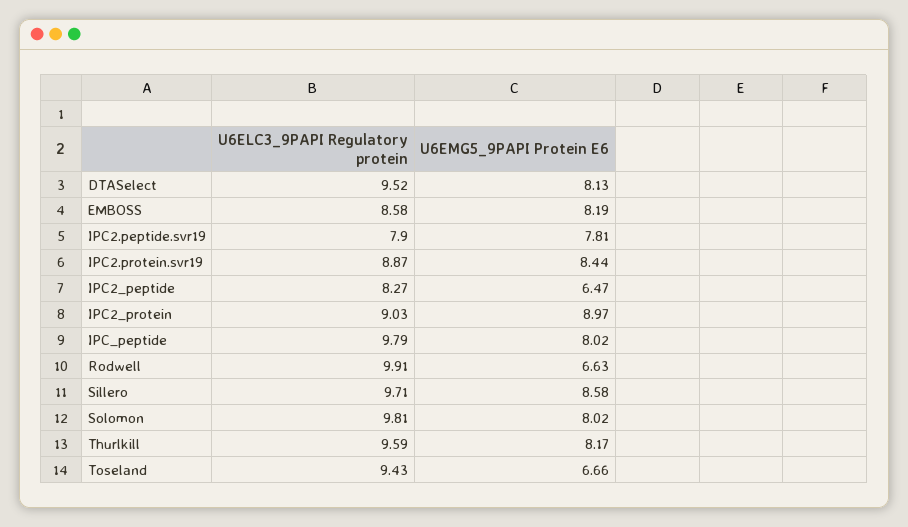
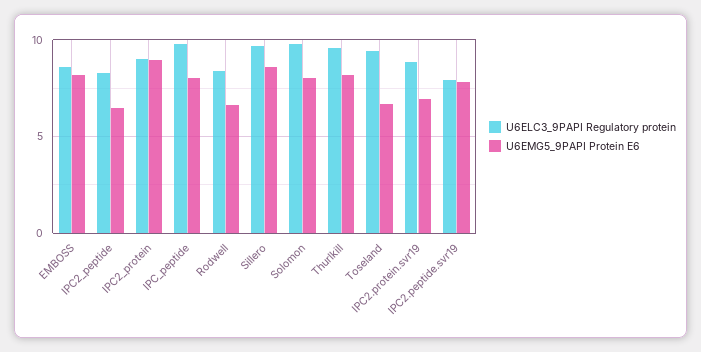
  {
    "U6ELC3_9PAPI Regulatory protein": {
-     "DTASelect": 9.52,
      "EMBOSS": 8.58,
      "IPC2.peptide.svr19": 7.9,
      "IPC2.protein.svr19": 8.87,
      "IPC2_peptide": 8.27,
      "IPC2_protein": 9.03,
      "IPC_peptide": 9.79,
-     "Rodwell": 9.91,
+     "Rodwell": 8.5,
      "Sillero": 9.71,
      "Solomon": 9.81,
      "Thurlkill": 9.59,
      "Toseland": 9.43
    },
    "U6EMG5_9PAPI Protein E6": {
-     "DTASelect": 8.13,
      "EMBOSS": 8.19,
      "IPC2.peptide.svr19": 7.81,
-     "IPC2.protein.svr19": 8.44,
+     "IPC2.protein.svr19": 7,
      "IPC2_peptide": 6.47,
      "IPC2_protein": 8.97,
      "IPC_peptide": 8.02,
      "Rodwell": 6.63,
      "Sillero": 8.58,
      "Solomon": 8.02,
      "Thurlkill": 8.17,
      "Toseland": 6.66
    }
  }

